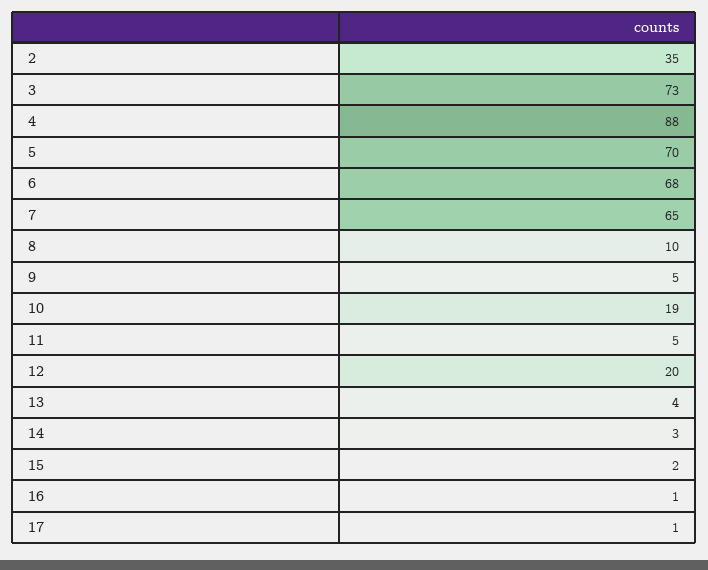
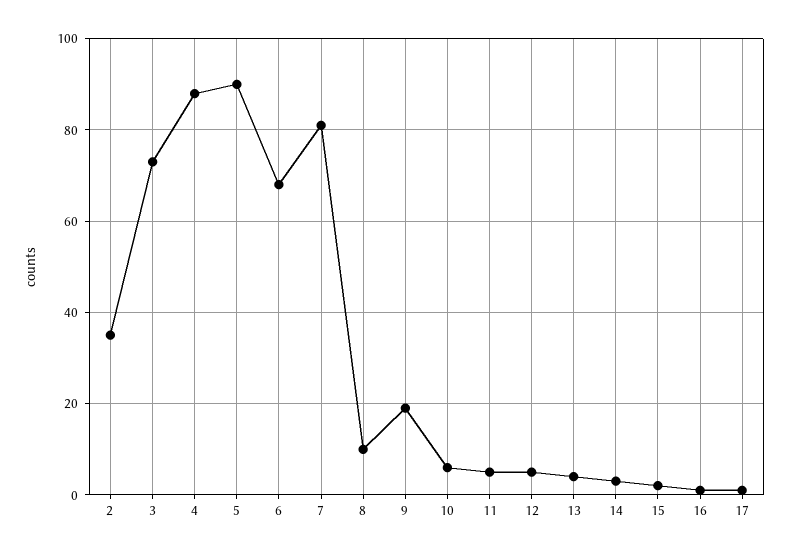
  {
    "2": 35,
    "3": 73,
    "4": 88,
-   "5": 70,
+   "5": 90,
    "6": 68,
-   "7": 65,
+   "7": 80,
    "8": 10,
-   "9": 5,
+   "9": 20,
-   "10": 19,
+   "10": 5,
    "11": 5,
-   "12": 20,
+   "12": 5,
    "13": 4,
    "14": 3,
    "15": 2,
    "16": 1,
    "17": 1
  }

